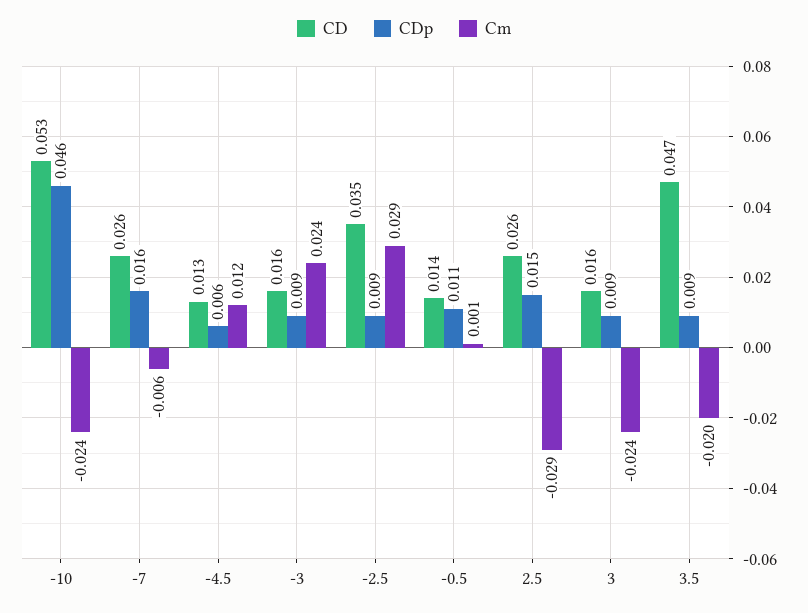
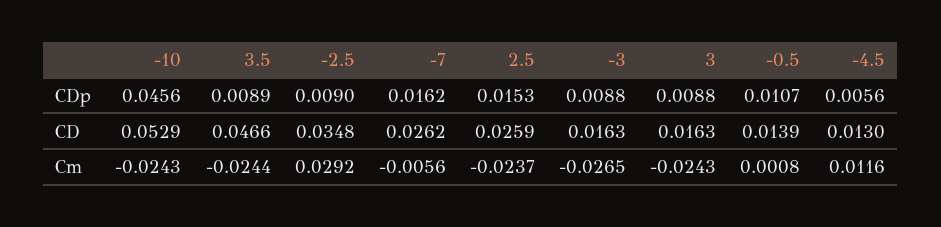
  {
    "CD": {
      "-10": 0.0529,
      "-7": 0.0262,
      "-4.5": 0.013,
      "-3": 0.0163,
      "-2.5": 0.0348,
      "-0.5": 0.0139,
      "2.5": 0.0259,
      "3": 0.0163,
      "3.5": 0.0466
    },
    "CDp": {
      "-10": 0.0456,
      "-7": 0.0162,
      "-4.5": 0.0056,
      "-3": 0.0088,
      "-2.5": 0.009,
      "-0.5": 0.0107,
      "2.5": 0.0153,
      "3": 0.0088,
      "3.5": 0.0089
    },
    "Cm": {
      "-10": -0.0243,
      "-7": -0.0056,
      "-4.5": 0.0116,
-     "-3": 0.024,
+     "-3": -0.0265,
      "-2.5": 0.0292,
      "-0.5": 0.0008,
-     "2.5": -0.029,
+     "2.5": -0.0237,
      "3": -0.0243,
-     "3.5": -0.02
+     "3.5": -0.0244
    }
  }

